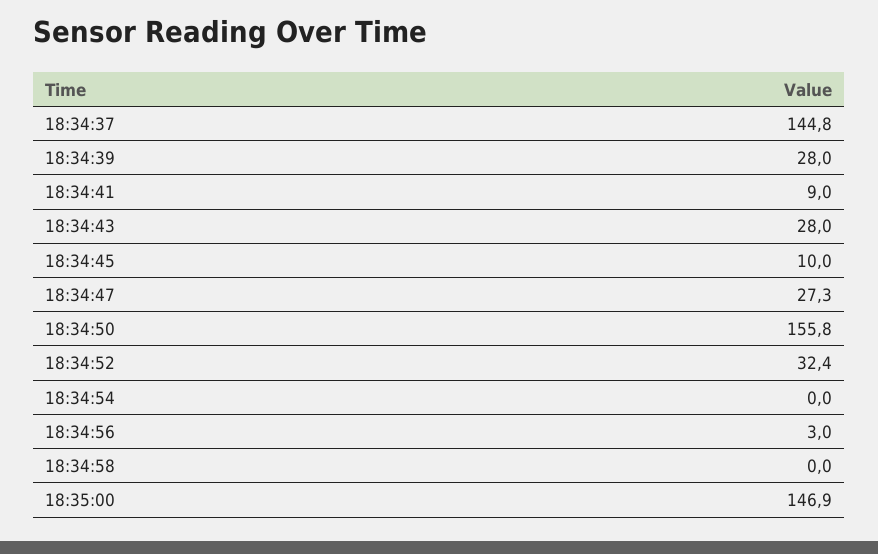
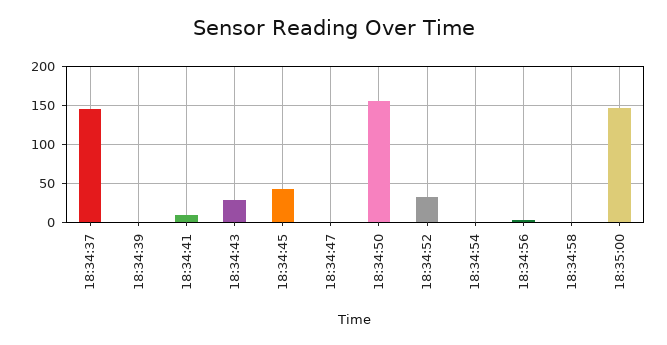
  {
    "18:34:37": 144.8,
-   "18:34:39": 28,
+   "18:34:39": 0,
    "18:34:41": 9,
    "18:34:43": 28,
-   "18:34:45": 10,
+   "18:34:45": 40,
-   "18:34:47": 27.3,
+   "18:34:47": 0,
    "18:34:50": 155.8,
    "18:34:52": 32.4,
    "18:34:54": 0,
    "18:34:56": 3,
    "18:34:58": 0,
    "18:35:00": 146.9
  }

